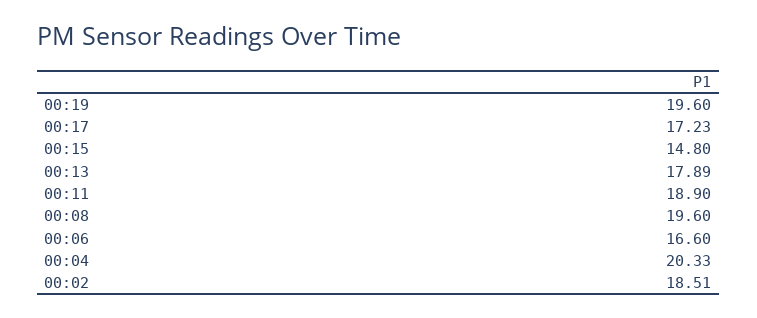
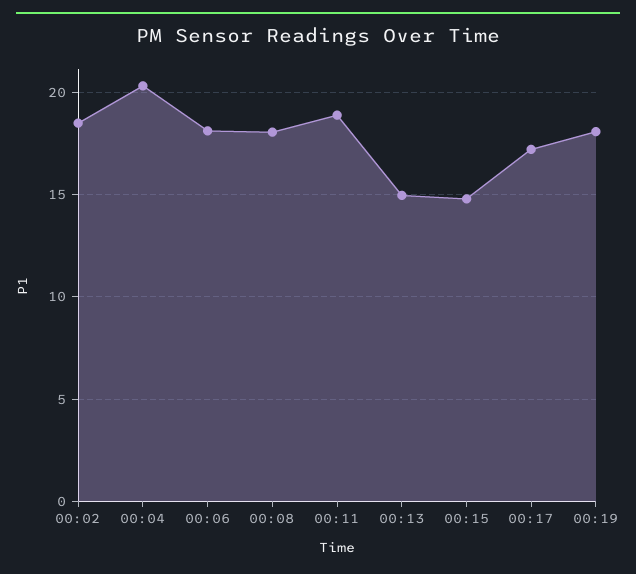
  {
-   "00:19": 19.6,
+   "00:19": 18,
    "00:17": 17.23,
    "00:15": 14.8,
-   "00:13": 17.89,
+   "00:13": 15,
    "00:11": 18.9,
-   "00:08": 19.6,
+   "00:08": 18,
-   "00:06": 16.6,
+   "00:06": 18,
    "00:04": 20.33,
    "00:02": 18.51
  }

